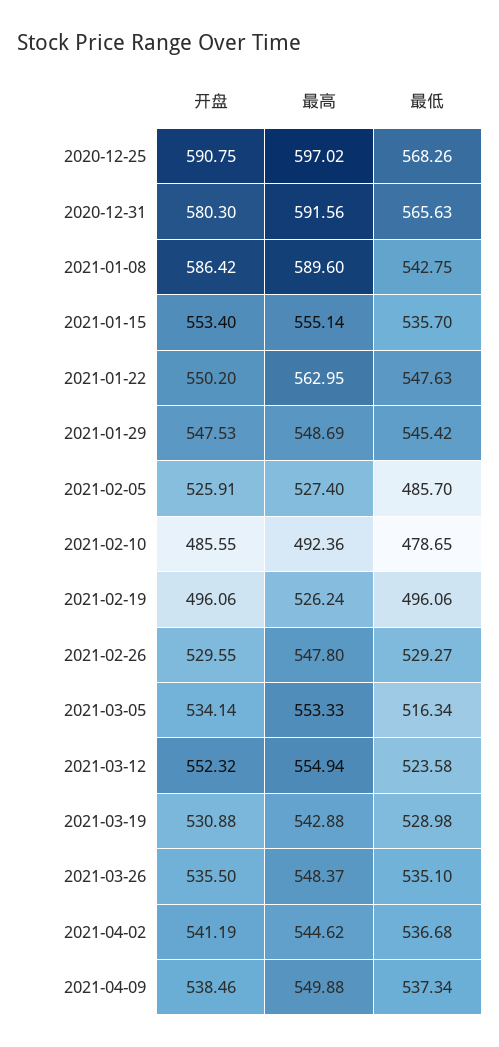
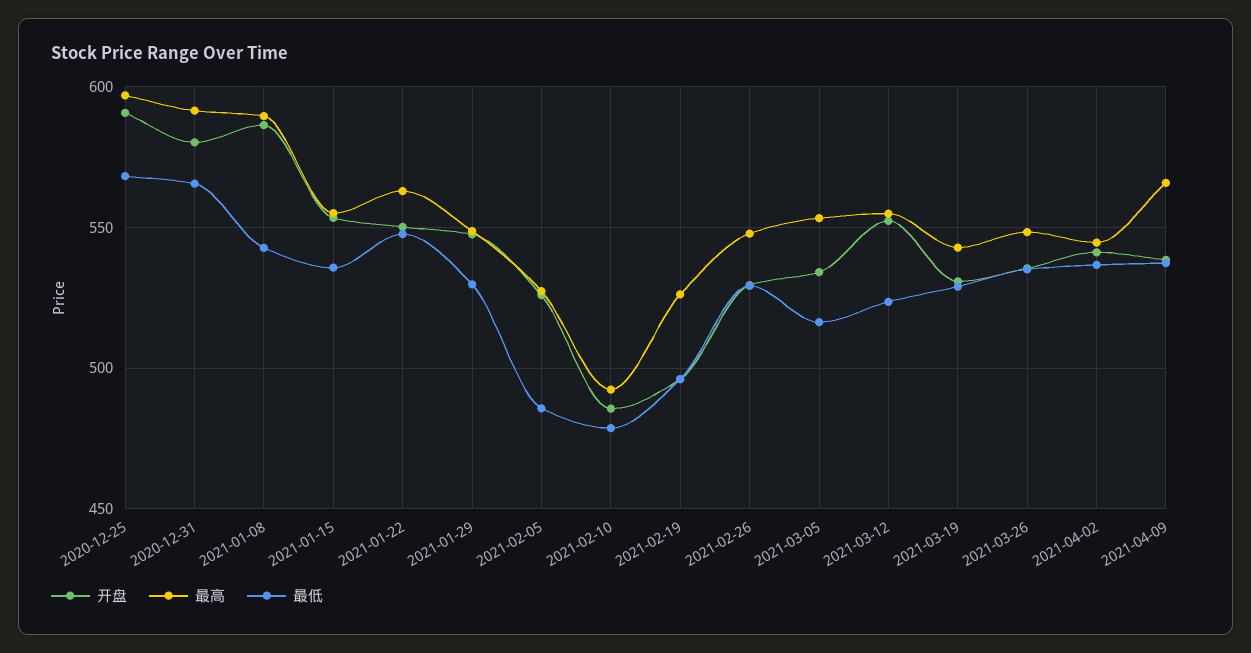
  {
    "开盘": {
      "2020-12-25": 590.75,
      "2020-12-31": 580.3,
      "2021-01-08": 586.42,
      "2021-01-15": 553.4,
      "2021-01-22": 550.2,
      "2021-01-29": 547.53,
      "2021-02-05": 525.91,
      "2021-02-10": 485.55,
      "2021-02-19": 496.06,
      "2021-02-26": 529.55,
      "2021-03-05": 534.14,
      "2021-03-12": 552.32,
      "2021-03-19": 530.88,
      "2021-03-26": 535.5,
      "2021-04-02": 541.19,
      "2021-04-09": 538.46
    },
    "最高": {
      "2020-12-25": 597.02,
      "2020-12-31": 591.56,
      "2021-01-08": 589.6,
      "2021-01-15": 555.14,
      "2021-01-22": 562.95,
      "2021-01-29": 548.69,
      "2021-02-05": 527.4,
      "2021-02-10": 492.36,
      "2021-02-19": 526.24,
      "2021-02-26": 547.8,
      "2021-03-05": 553.33,
      "2021-03-12": 554.94,
      "2021-03-19": 542.88,
      "2021-03-26": 548.37,
      "2021-04-02": 544.62,
-     "2021-04-09": 549.88
+     "2021-04-09": 565
    },
    "最低": {
      "2020-12-25": 568.26,
      "2020-12-31": 565.63,
      "2021-01-08": 542.75,
      "2021-01-15": 535.7,
      "2021-01-22": 547.63,
-     "2021-01-29": 545.42,
+     "2021-01-29": 530,
      "2021-02-05": 485.7,
      "2021-02-10": 478.65,
      "2021-02-19": 496.06,
      "2021-02-26": 529.27,
      "2021-03-05": 516.34,
      "2021-03-12": 523.58,
      "2021-03-19": 528.98,
      "2021-03-26": 535.1,
      "2021-04-02": 536.68,
      "2021-04-09": 537.34
    }
  }

